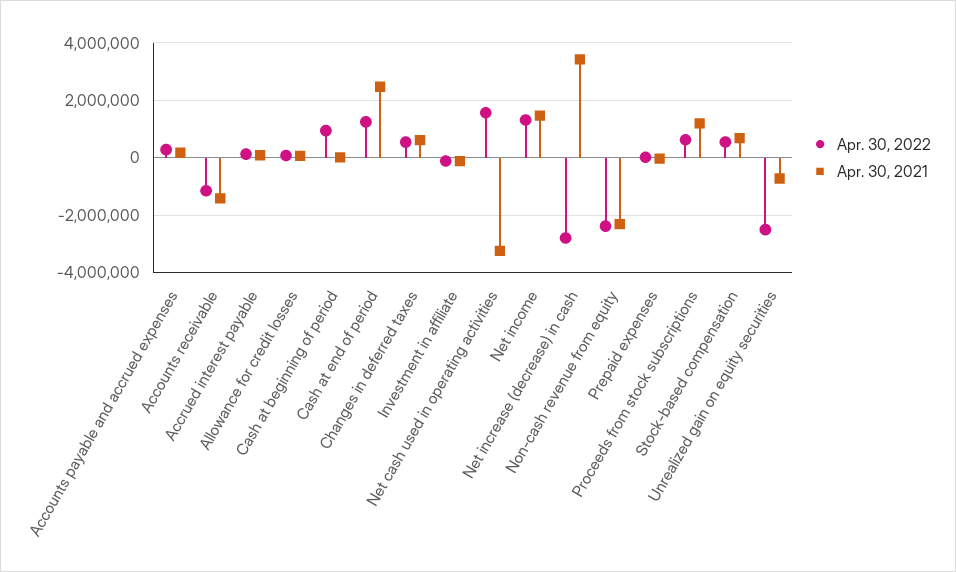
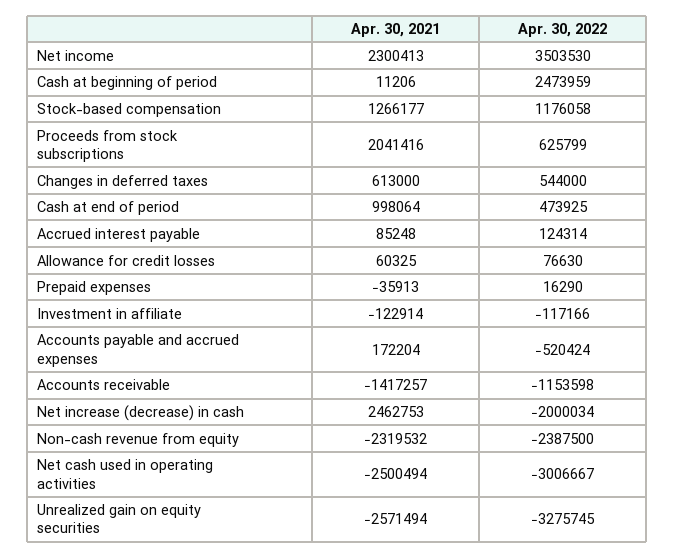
  {
    "Apr. 30, 2022": {
-     "Accounts payable and accrued expenses": 250000,
+     "Accounts payable and accrued expenses": -520424,
      "Accounts receivable": -1153598,
      "Accrued interest payable": 124314,
      "Allowance for credit losses": 76630,
-     "Cash at beginning of period": 1000000,
+     "Cash at beginning of period": 2473959,
-     "Cash at end of period": 1250000,
+     "Cash at end of period": 473925,
      "Changes in deferred taxes": 544000,
      "Investment in affiliate": -117166,
-     "Net cash used in operating activities": 1500000,
+     "Net cash used in operating activities": -3006667,
-     "Net income": 1250000,
+     "Net income": 3503530,
-     "Net increase (decrease) in cash": -2750000,
+     "Net increase (decrease) in cash": -2000034,
      "Non-cash revenue from equity": -2387500,
      "Prepaid expenses": 16290,
      "Proceeds from stock subscriptions": 625799,
-     "Stock-based compensation": 500000,
+     "Stock-based compensation": 1176058,
-     "Unrealized gain on equity securities": -2500000
+     "Unrealized gain on equity securities": -3275745
    },
    "Apr. 30, 2021": {
      "Accounts payable and accrued expenses": 172204,
      "Accounts receivable": -1417257,
      "Accrued interest payable": 85248,
      "Allowance for credit losses": 60325,
      "Cash at beginning of period": 11206,
-     "Cash at end of period": 2500000,
+     "Cash at end of period": 998064,
      "Changes in deferred taxes": 613000,
      "Investment in affiliate": -122914,
-     "Net cash used in operating activities": -3250000,
+     "Net cash used in operating activities": -2500494,
-     "Net income": 1500000,
+     "Net income": 2300413,
-     "Net increase (decrease) in cash": 3500000,
+     "Net increase (decrease) in cash": 2462753,
      "Non-cash revenue from equity": -2319532,
      "Prepaid expenses": -35913,
-     "Proceeds from stock subscriptions": 1250000,
+     "Proceeds from stock subscriptions": 2041416,
-     "Stock-based compensation": 750000,
+     "Stock-based compensation": 1266177,
-     "Unrealized gain on equity securities": -750000
+     "Unrealized gain on equity securities": -2571494
    }
  }

